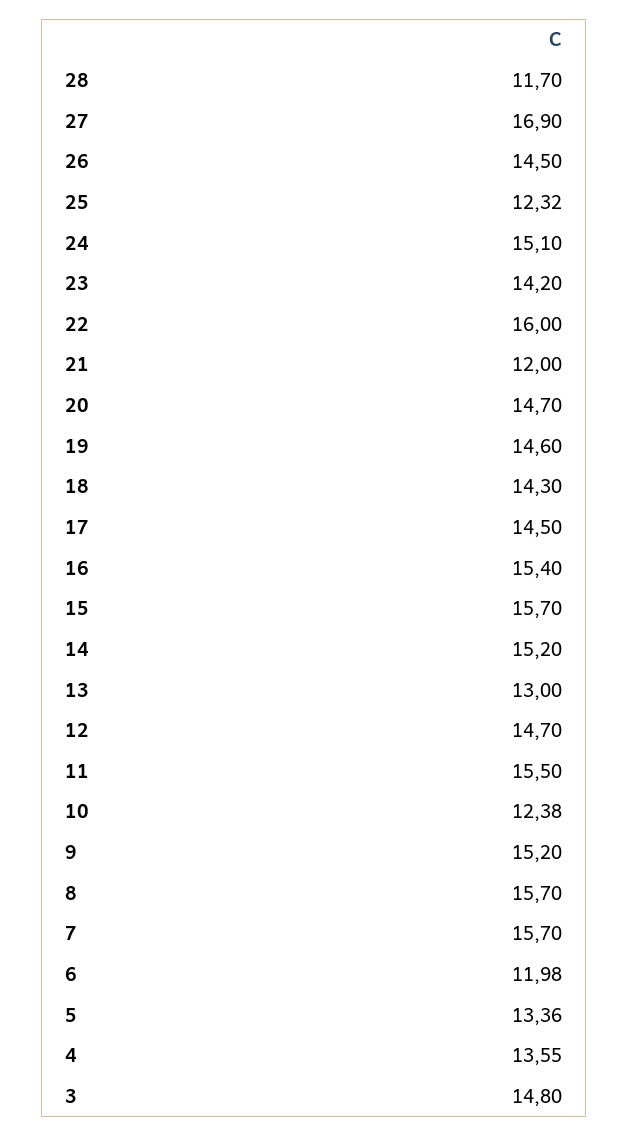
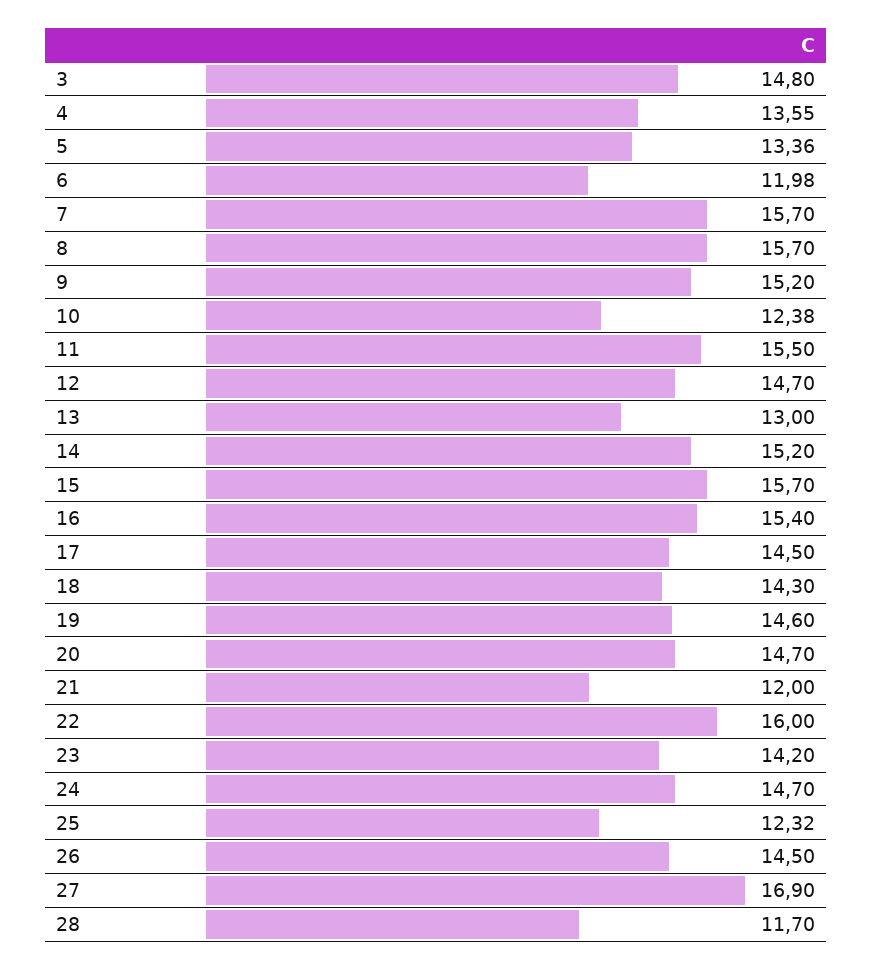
  {
    "28": 11.7,
    "27": 16.9,
    "26": 14.5,
    "25": 12.32,
-   "24": 15.1,
+   "24": 14.7,
    "23": 14.2,
    "22": 16,
    "21": 12,
    "20": 14.7,
    "19": 14.6,
    "18": 14.3,
    "17": 14.5,
    "16": 15.4,
    "15": 15.7,
    "14": 15.2,
    "13": 13,
    "12": 14.7,
    "11": 15.5,
    "10": 12.38,
    "9": 15.2,
    "8": 15.7,
    "7": 15.7,
    "6": 11.98,
    "5": 13.36,
    "4": 13.55,
    "3": 14.8
  }

